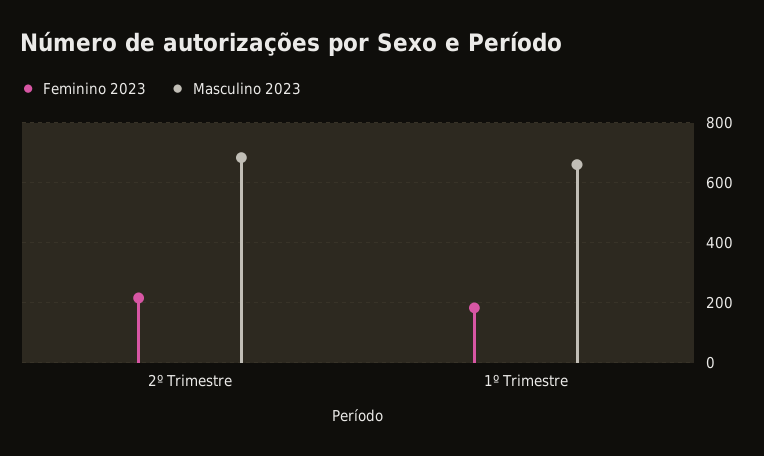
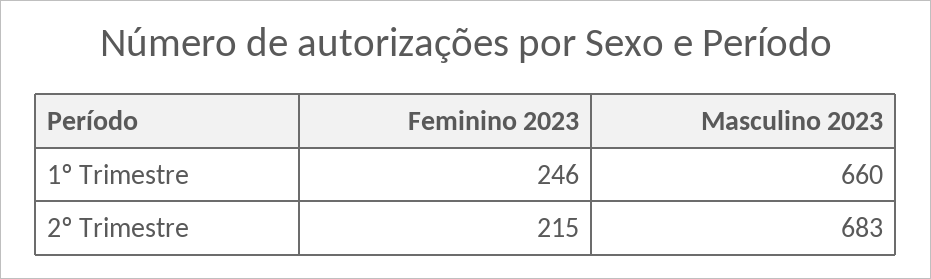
  {
    "Feminino 2023": {
      "2º Trimestre": 215,
-     "1º Trimestre": 175
+     "1º Trimestre": 246
    },
    "Masculino 2023": {
      "2º Trimestre": 683,
      "1º Trimestre": 660
    }
  }

